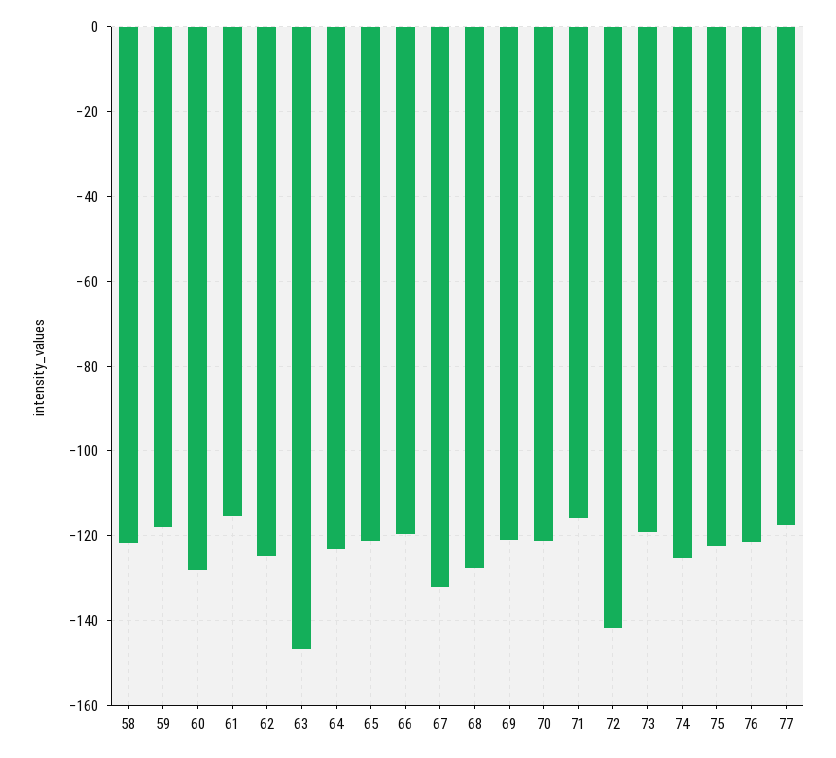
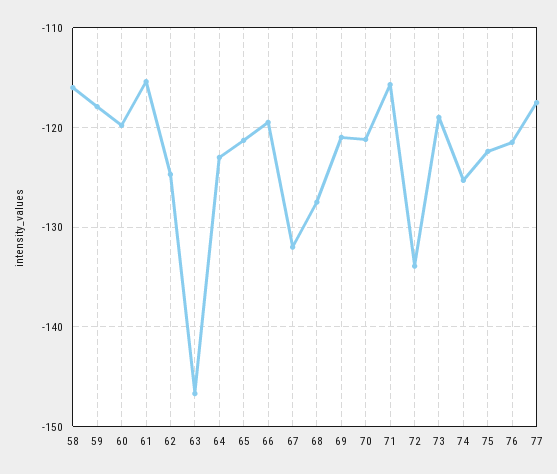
  {
-   "58": -122,
+   "58": -116,
    "59": -118,
-   "60": -128,
+   "60": -120,
    "61": -115,
    "62": -125,
    "63": -147,
    "64": -123,
    "65": -121,
    "66": -120,
    "67": -132,
    "68": -128,
    "69": -121,
    "70": -121,
    "71": -116,
-   "72": -142,
+   "72": -134,
    "73": -119,
    "74": -125,
    "75": -122,
    "76": -122,
    "77": -118
  }

